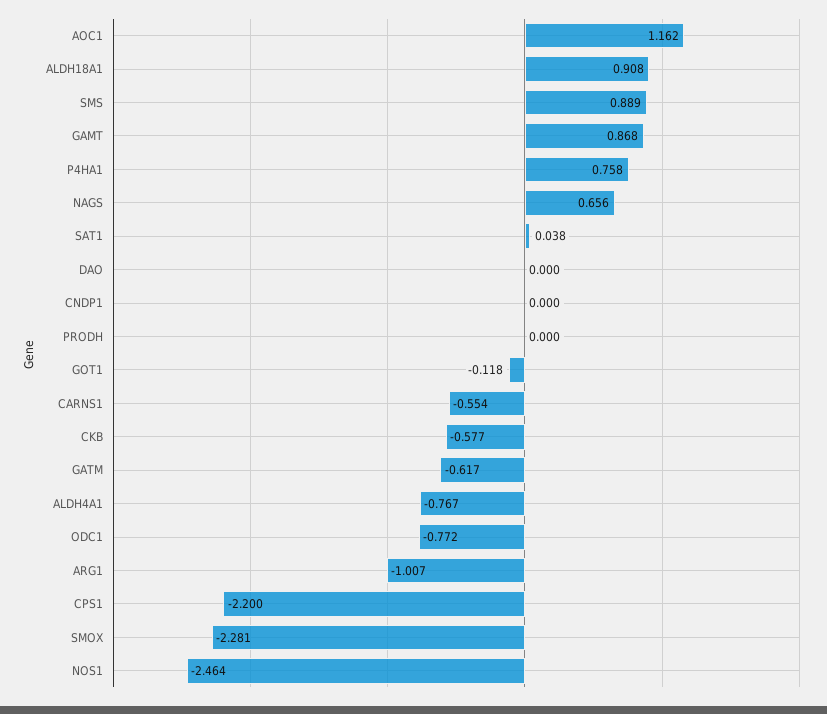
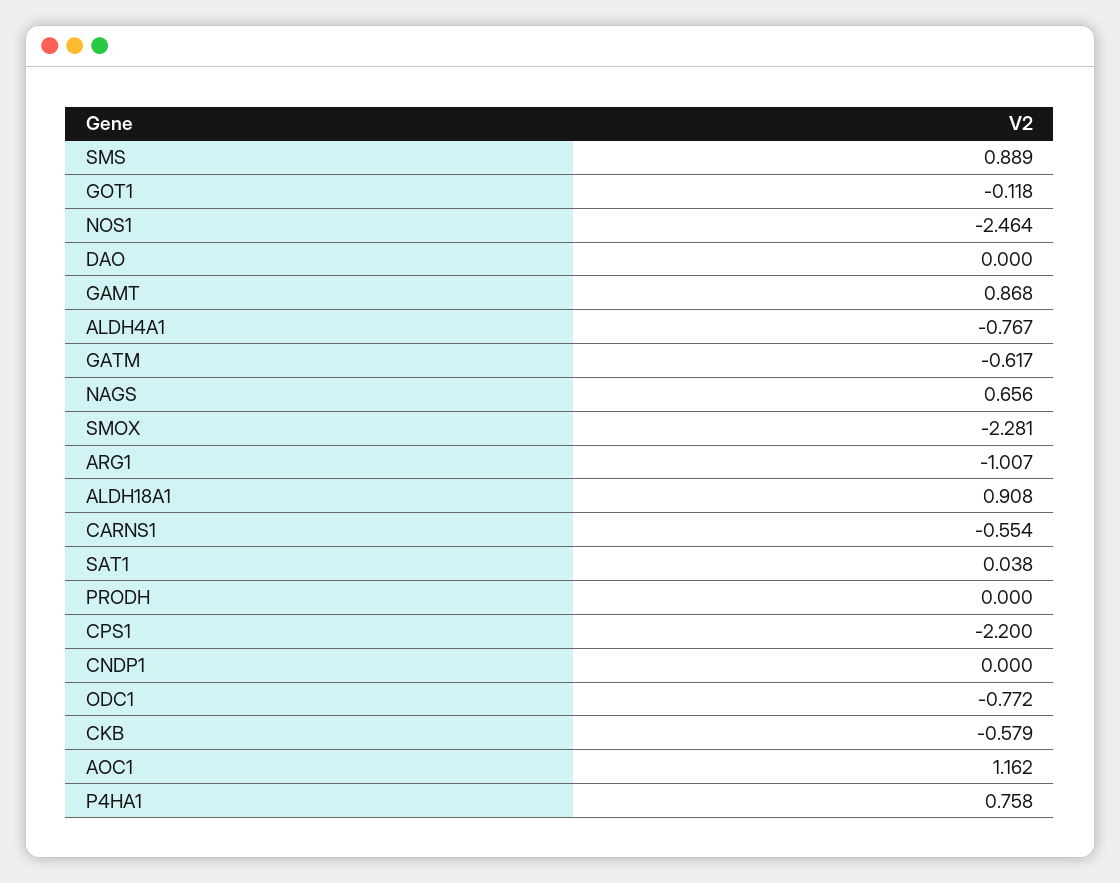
  {
    "AOC1": 1.162,
    "ALDH18A1": 0.908,
    "SMS": 0.889,
    "GAMT": 0.868,
    "P4HA1": 0.758,
    "NAGS": 0.656,
    "SAT1": 0.038,
    "DAO": 0,
    "CNDP1": 0,
    "PRODH": 0,
    "GOT1": -0.118,
    "CARNS1": -0.554,
-   "CKB": -0.577,
+   "CKB": -0.579,
    "GATM": -0.617,
    "ALDH4A1": -0.767,
    "ODC1": -0.772,
    "ARG1": -1.007,
    "CPS1": -2.2,
    "SMOX": -2.281,
    "NOS1": -2.464
  }

